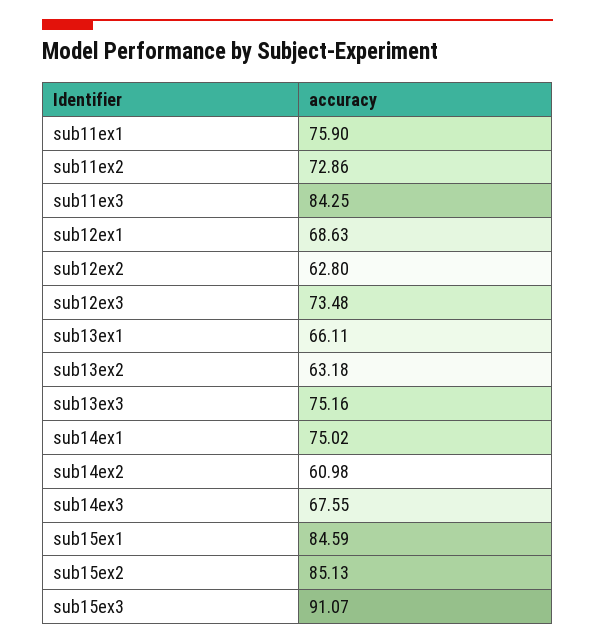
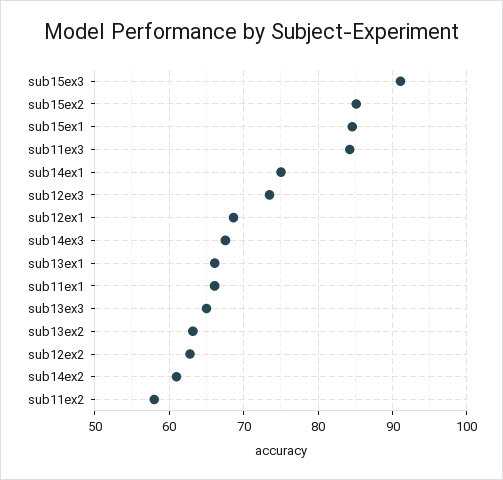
  {
-   "sub11ex1": 75.9,
+   "sub11ex1": 66,
-   "sub11ex2": 72.86,
+   "sub11ex2": 58,
    "sub11ex3": 84.25,
    "sub12ex1": 68.63,
    "sub12ex2": 62.8,
    "sub12ex3": 73.48,
    "sub13ex1": 66.11,
    "sub13ex2": 63.18,
-   "sub13ex3": 75.16,
+   "sub13ex3": 65,
    "sub14ex1": 75.02,
    "sub14ex2": 60.98,
    "sub14ex3": 67.55,
    "sub15ex1": 84.59,
    "sub15ex2": 85.13,
    "sub15ex3": 91.07
  }

